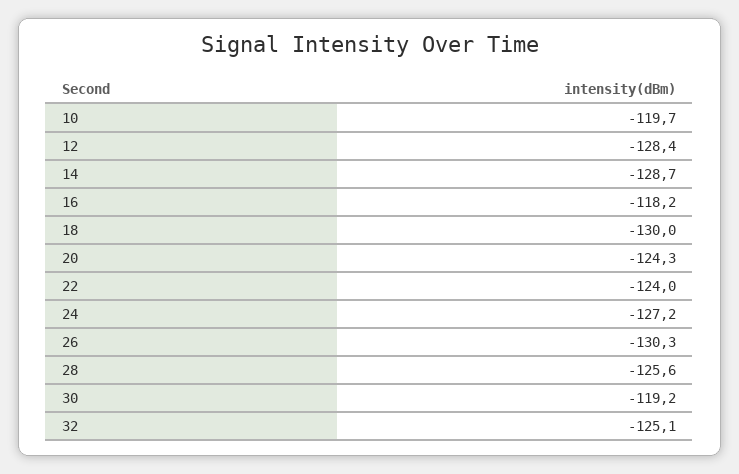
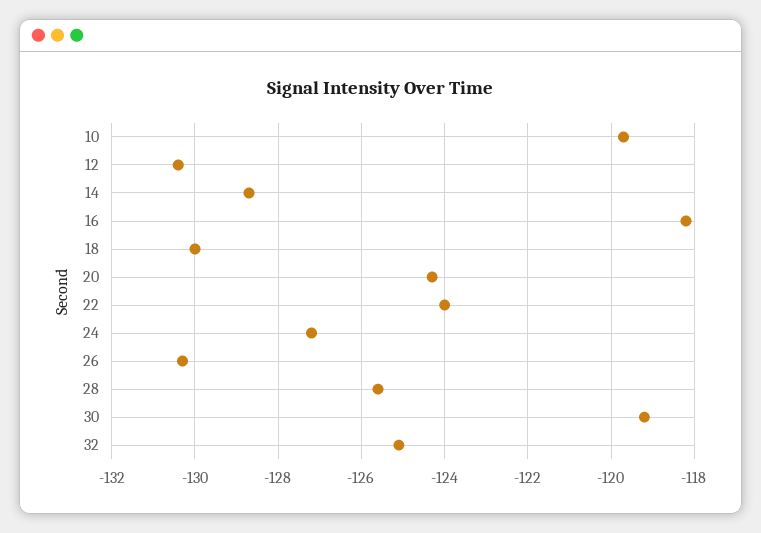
  {
    "10": -119.7,
-   "12": -128.4,
+   "12": -130.5,
    "14": -128.7,
    "16": -118.2,
    "18": -130,
    "20": -124.3,
    "22": -124,
    "24": -127.2,
    "26": -130.3,
    "28": -125.6,
    "30": -119.2,
    "32": -125.1
  }

